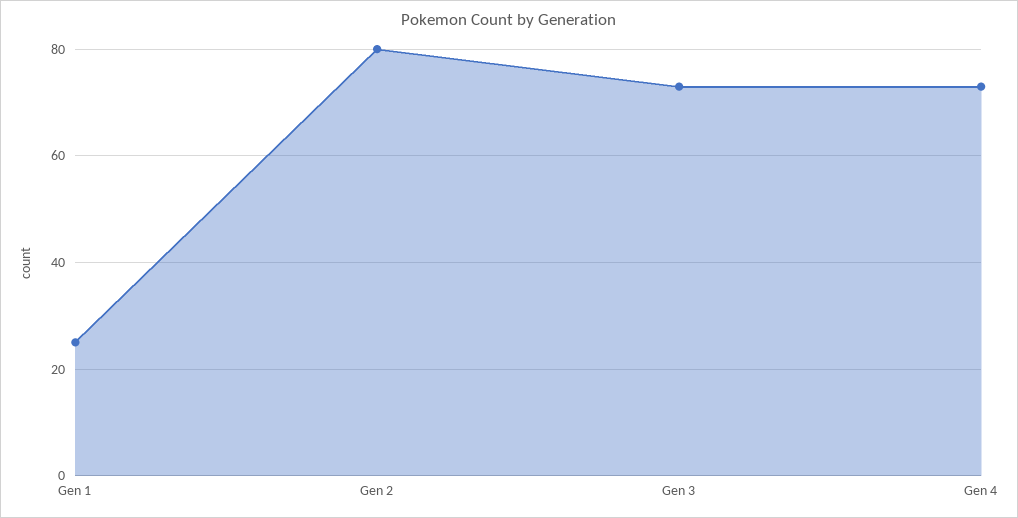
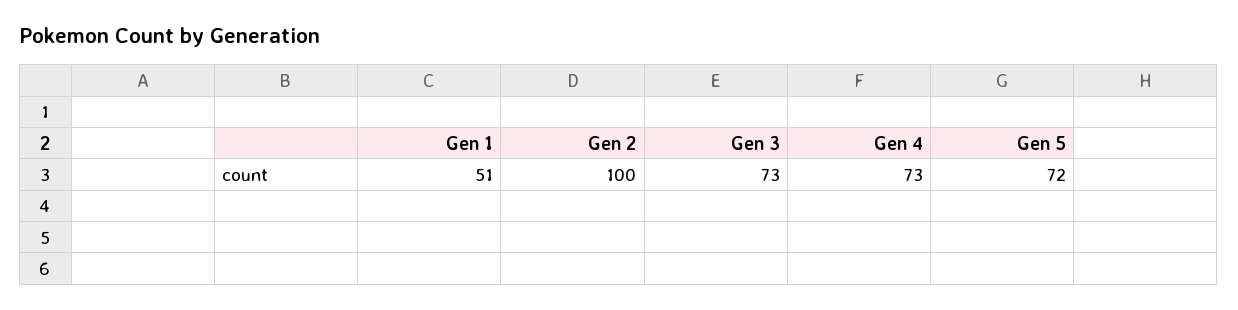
  {
-   "Gen 1": 25,
+   "Gen 1": 51,
-   "Gen 2": 80,
+   "Gen 2": 100,
    "Gen 3": 73,
-   "Gen 4": 73
+   "Gen 4": 73,
+   "Gen 5": 72
  }

